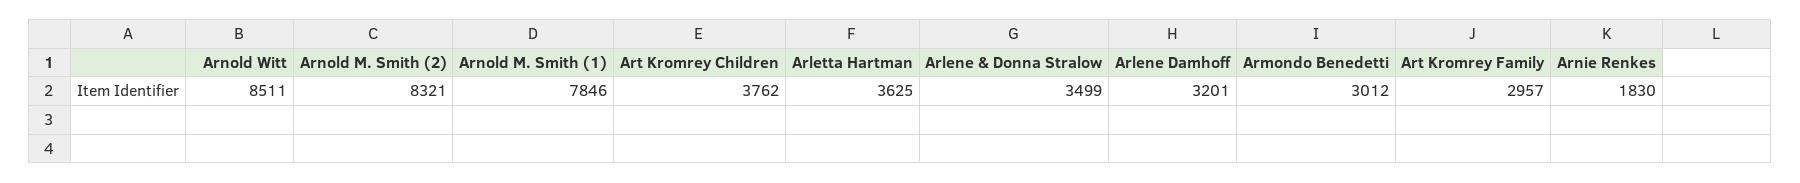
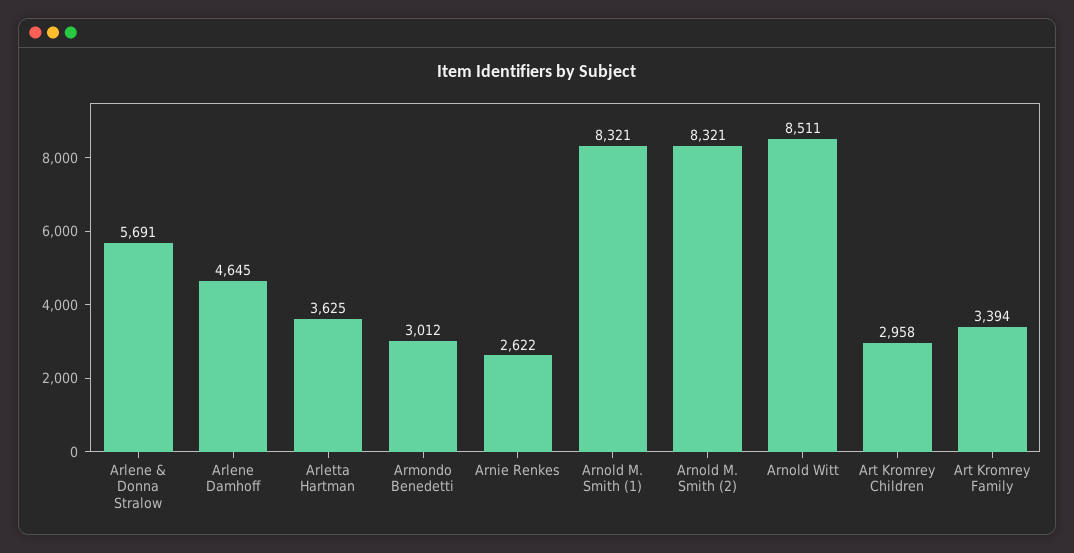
  {
    "Arnold Witt": 8511,
    "Arnold M. Smith (2)": 8321,
-   "Arnold M. Smith (1)": 7846,
+   "Arnold M. Smith (1)": 8321,
-   "Art Kromrey Children": 3762,
+   "Art Kromrey Children": 2958,
    "Arletta Hartman": 3625,
-   "Arlene & Donna Stralow": 3499,
+   "Arlene & Donna Stralow": 5691,
-   "Arlene Damhoff": 3201,
+   "Arlene Damhoff": 4645,
    "Armondo Benedetti": 3012,
-   "Art Kromrey Family": 2957,
+   "Art Kromrey Family": 3394,
-   "Arnie Renkes": 1830
+   "Arnie Renkes": 2622
  }

